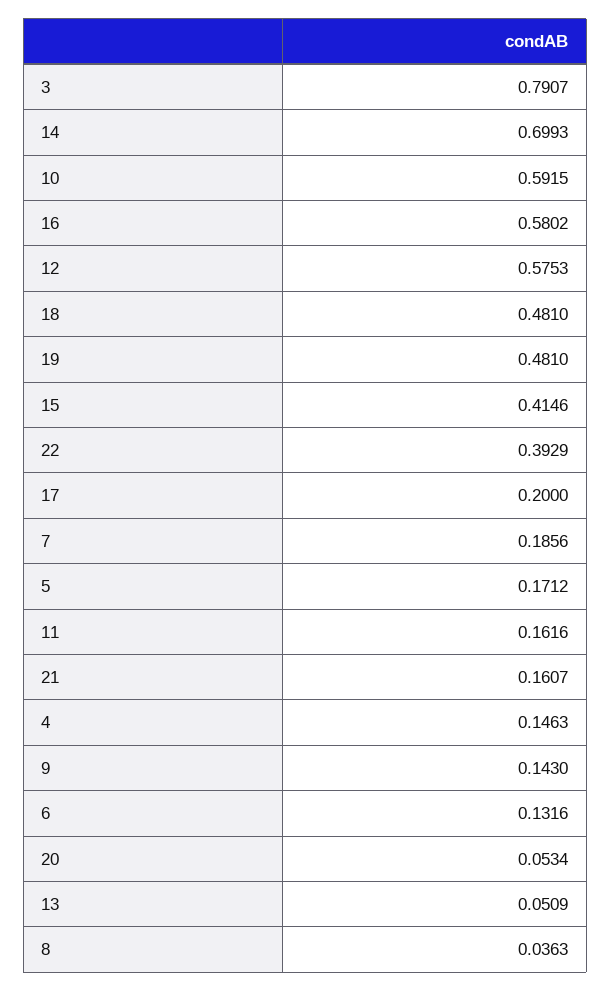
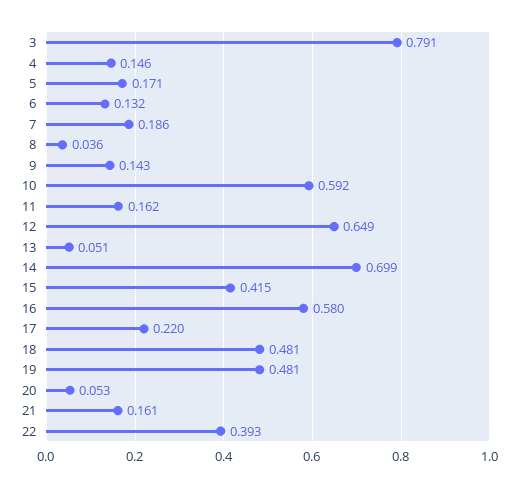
  {
    "3": 0.7907,
    "14": 0.6993,
    "10": 0.5915,
    "16": 0.5802,
-   "12": 0.5753,
+   "12": 0.649,
    "18": 0.481,
    "19": 0.481,
    "15": 0.4146,
    "22": 0.3929,
-   "17": 0.2,
+   "17": 0.22,
    "7": 0.1856,
    "5": 0.1712,
    "11": 0.1616,
    "21": 0.1607,
    "4": 0.1463,
    "9": 0.143,
    "6": 0.1316,
    "20": 0.0534,
    "13": 0.0509,
    "8": 0.0363
  }

